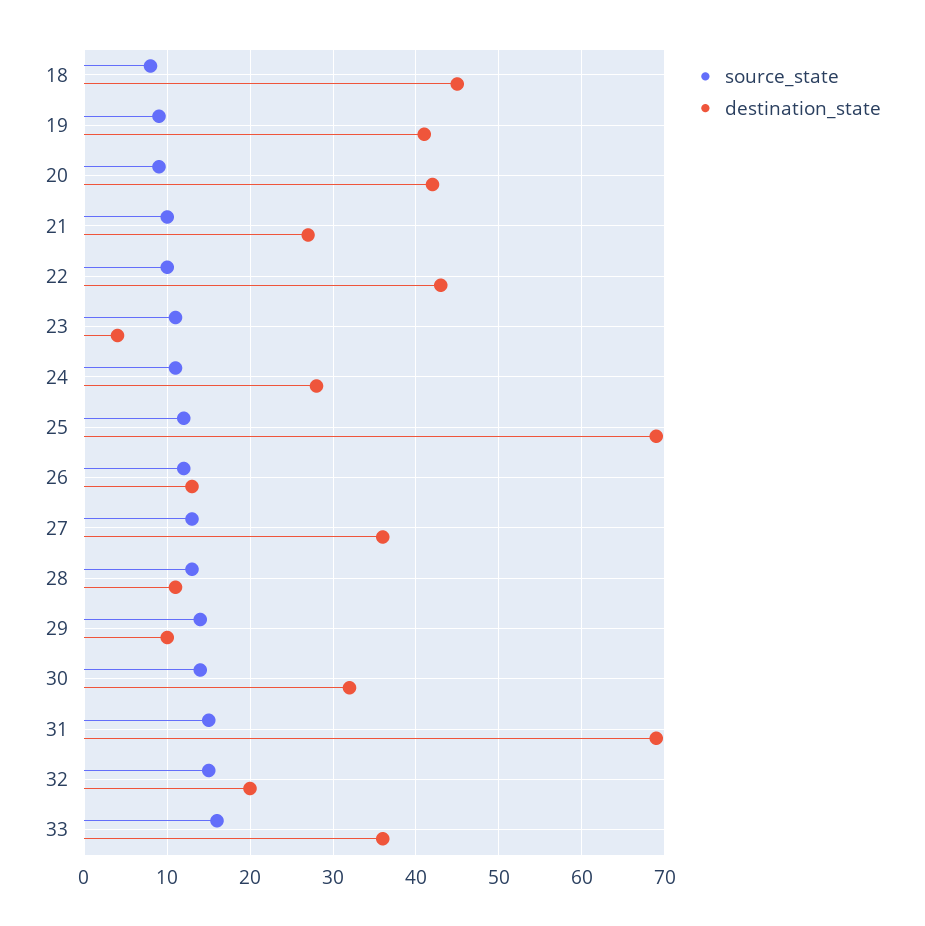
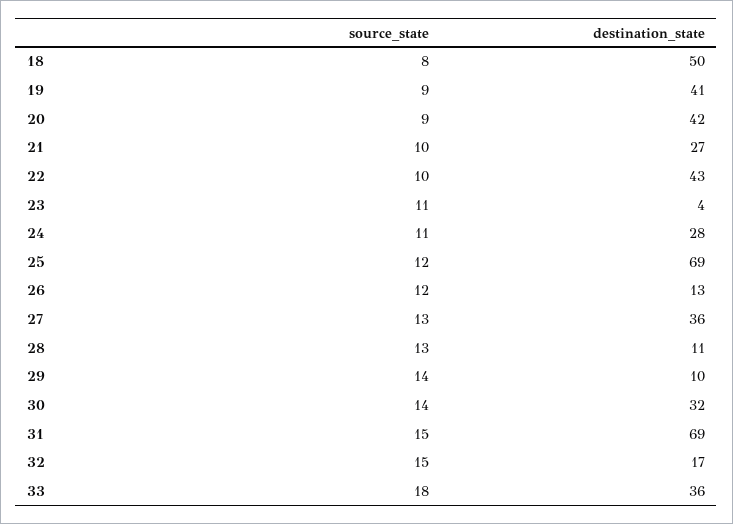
  {
    "source_state": {
      "18": 8,
      "19": 9,
      "20": 9,
      "21": 10,
      "22": 10,
      "23": 11,
      "24": 11,
      "25": 12,
      "26": 12,
      "27": 13,
      "28": 13,
      "29": 14,
      "30": 14,
      "31": 15,
      "32": 15,
-     "33": 16
+     "33": 18
    },
    "destination_state": {
-     "18": 45,
+     "18": 50,
      "19": 41,
      "20": 42,
      "21": 27,
      "22": 43,
      "23": 4,
      "24": 28,
      "25": 69,
      "26": 13,
      "27": 36,
      "28": 11,
      "29": 10,
      "30": 32,
      "31": 69,
-     "32": 20,
+     "32": 17,
      "33": 36
    }
  }

